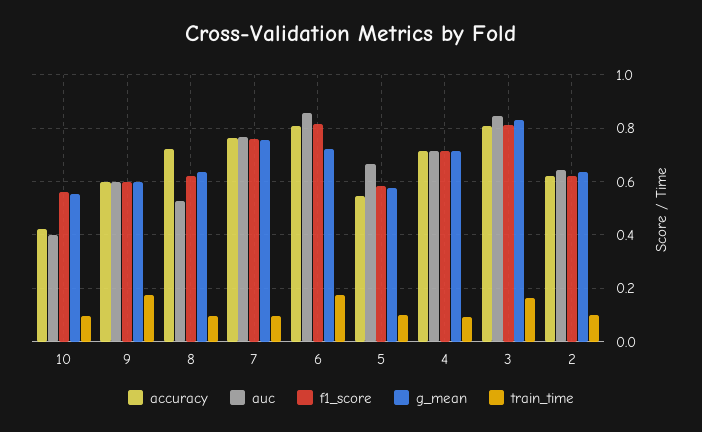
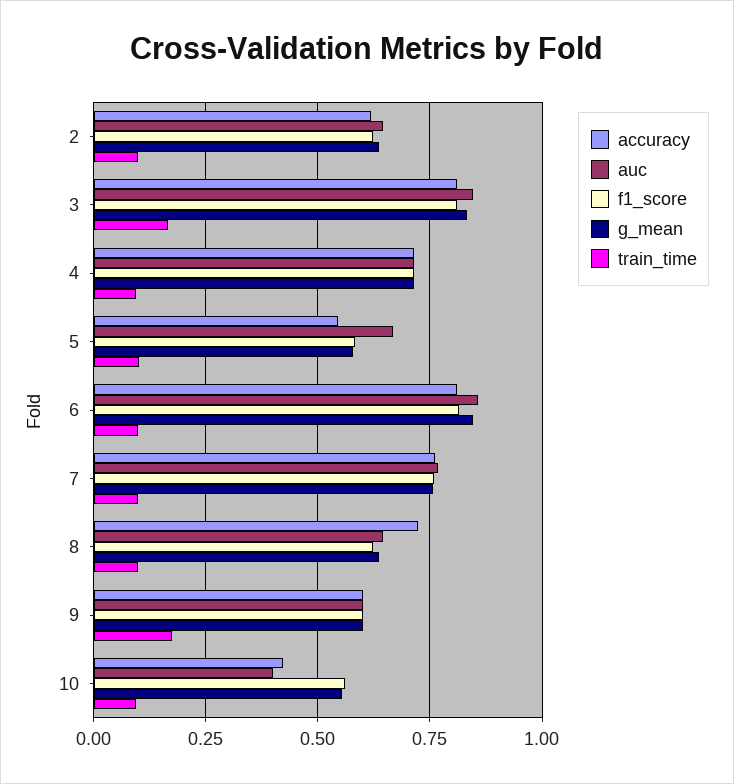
  {
    "accuracy": {
      "10": 0.425,
      "9": 0.6,
      "8": 0.725,
      "7": 0.75,
      "6": 0.8,
      "5": 0.55,
      "4": 0.725,
      "3": 0.8,
      "2": 0.625
    },
    "auc": {
      "10": 0.4,
      "9": 0.6,
-     "8": 0.525,
+     "8": 0.65,
      "7": 0.775,
      "6": 0.85,
      "5": 0.675,
      "4": 0.725,
      "3": 0.85,
      "2": 0.65
    },
    "f1_score": {
      "10": 0.55,
      "9": 0.6,
      "8": 0.625,
      "7": 0.75,
      "6": 0.825,
      "5": 0.575,
      "4": 0.725,
      "3": 0.8,
      "2": 0.625
    },
    "g_mean": {
      "10": 0.55,
      "9": 0.6,
      "8": 0.625,
      "7": 0.75,
-     "6": 0.725,
+     "6": 0.85,
      "5": 0.575,
      "4": 0.725,
      "3": 0.825,
      "2": 0.625
    },
    "train_time": {
      "10": 0.1,
      "9": 0.175,
      "8": 0.1,
      "7": 0.1,
-     "6": 0.175,
+     "6": 0.1,
      "5": 0.1,
      "4": 0.1,
      "3": 0.175,
      "2": 0.1
    }
  }

